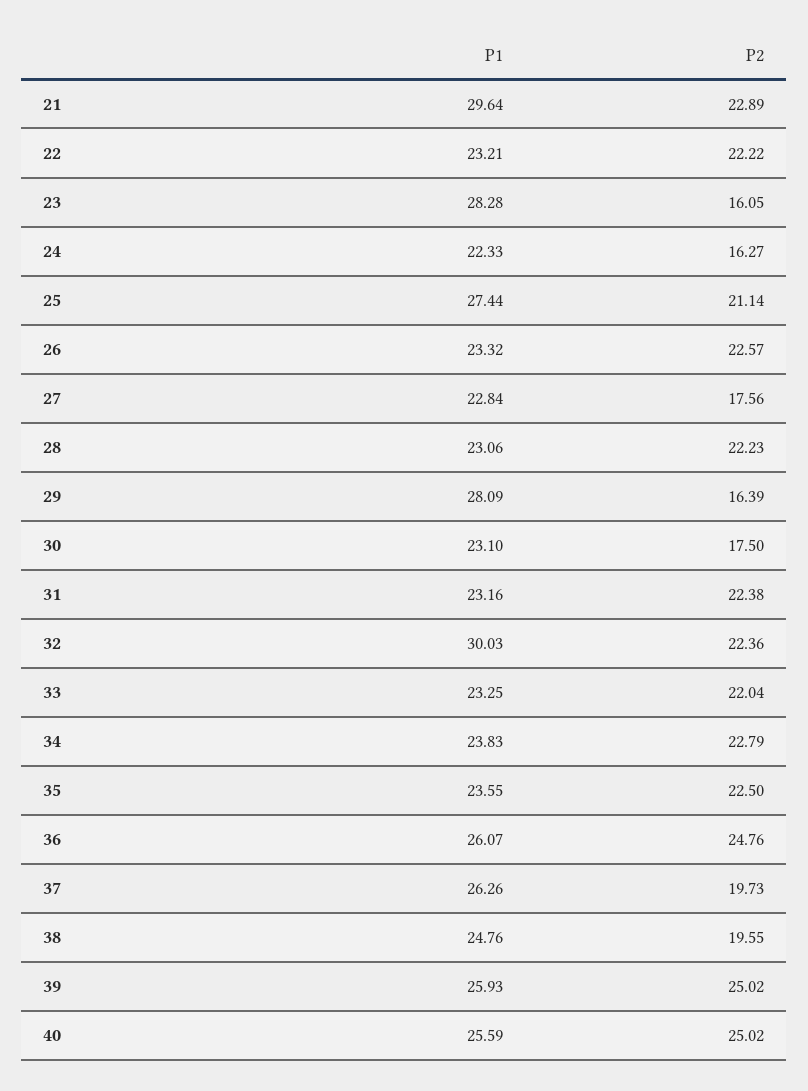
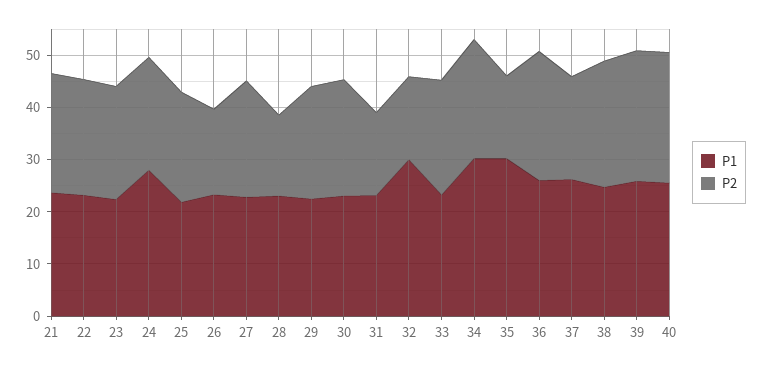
  {
    "P1": {
-     "21": 29.64,
+     "21": 24,
      "22": 23.21,
-     "23": 28.28,
+     "23": 22,
-     "24": 22.33,
+     "24": 28,
-     "25": 27.44,
+     "25": 22,
      "26": 23.32,
      "27": 22.84,
      "28": 23.06,
-     "29": 28.09,
+     "29": 22,
      "30": 23.1,
      "31": 23.16,
      "32": 30.03,
      "33": 23.25,
-     "34": 23.83,
+     "34": 30,
-     "35": 23.55,
+     "35": 30,
      "36": 26.07,
      "37": 26.26,
      "38": 24.76,
      "39": 25.93,
      "40": 25.59
    },
    "P2": {
      "21": 22.89,
      "22": 22.22,
-     "23": 16.05,
+     "23": 22,
-     "24": 16.27,
+     "24": 22,
      "25": 21.14,
-     "26": 22.57,
+     "26": 16,
-     "27": 17.56,
+     "27": 22,
-     "28": 22.23,
+     "28": 16,
-     "29": 16.39,
+     "29": 22,
-     "30": 17.5,
+     "30": 22,
-     "31": 22.38,
+     "31": 16,
-     "32": 22.36,
+     "32": 16,
      "33": 22.04,
      "34": 22.79,
-     "35": 22.5,
+     "35": 16,
      "36": 24.76,
      "37": 19.73,
-     "38": 19.55,
+     "38": 24,
      "39": 25.02,
      "40": 25.02
    }
  }

